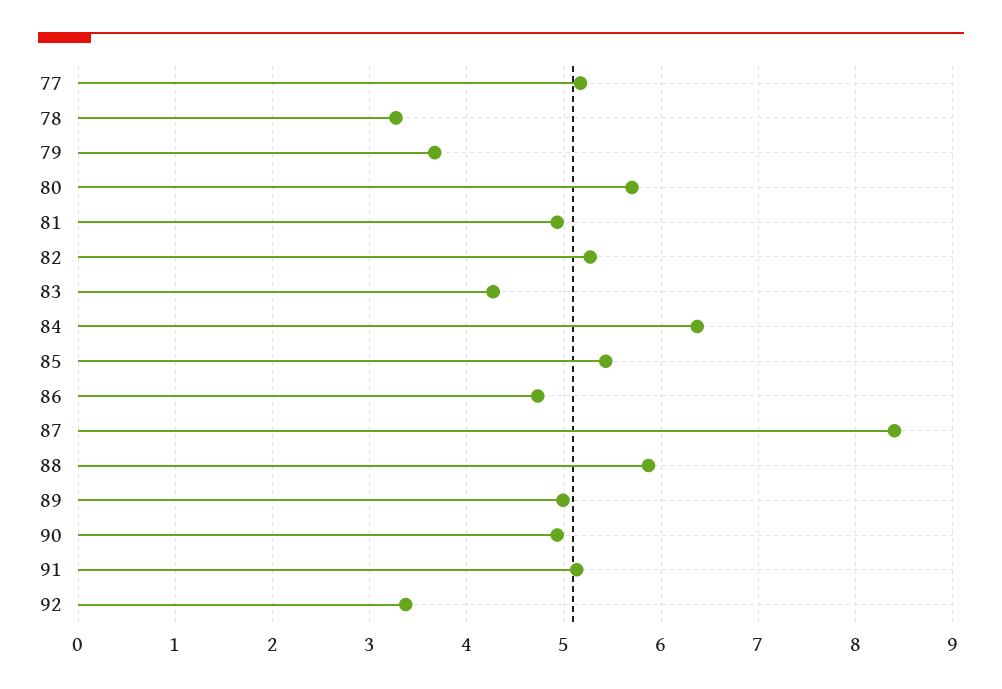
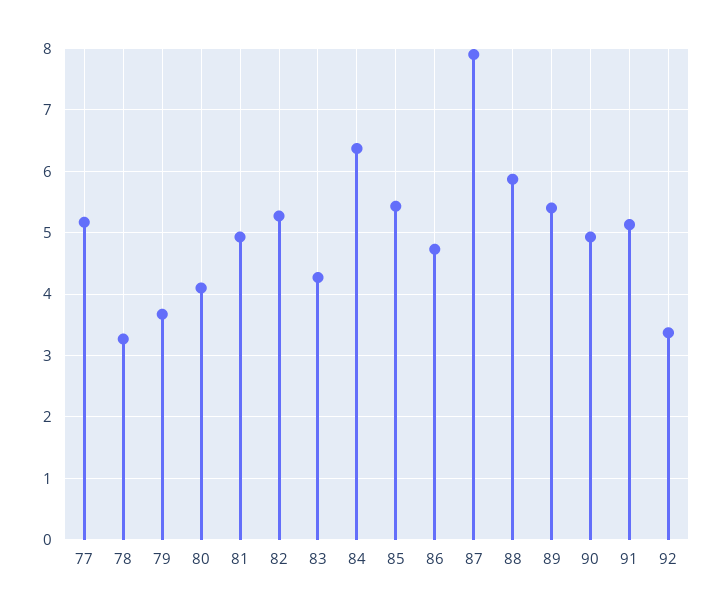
  {
    "77": 5.2,
    "78": 3.3,
    "79": 3.7,
-   "80": 5.7,
+   "80": 4.1,
    "81": 4.9,
    "82": 5.3,
    "83": 4.3,
    "84": 6.4,
    "85": 5.4,
    "86": 4.7,
-   "87": 8.4,
+   "87": 7.9,
    "88": 5.9,
-   "89": 5,
+   "89": 5.4,
    "90": 4.9,
    "91": 5.1,
    "92": 3.4
  }

